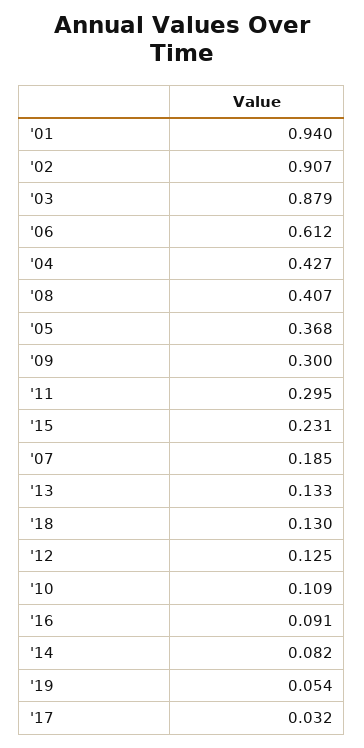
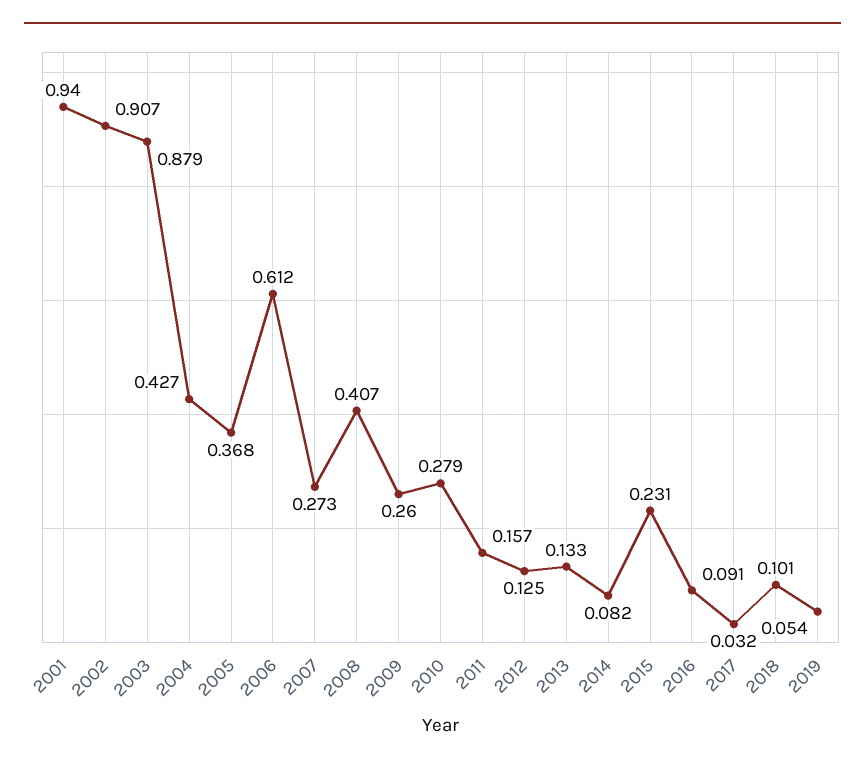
  {
    "'01": 0.94,
    "'02": 0.907,
    "'03": 0.879,
    "'06": 0.612,
    "'04": 0.427,
    "'08": 0.407,
    "'05": 0.368,
-   "'09": 0.3,
+   "'09": 0.26,
-   "'11": 0.295,
+   "'11": 0.157,
    "'15": 0.231,
-   "'07": 0.185,
+   "'07": 0.273,
    "'13": 0.133,
-   "'18": 0.13,
+   "'18": 0.101,
    "'12": 0.125,
-   "'10": 0.109,
+   "'10": 0.279,
    "'16": 0.091,
    "'14": 0.082,
    "'19": 0.054,
    "'17": 0.032
  }

